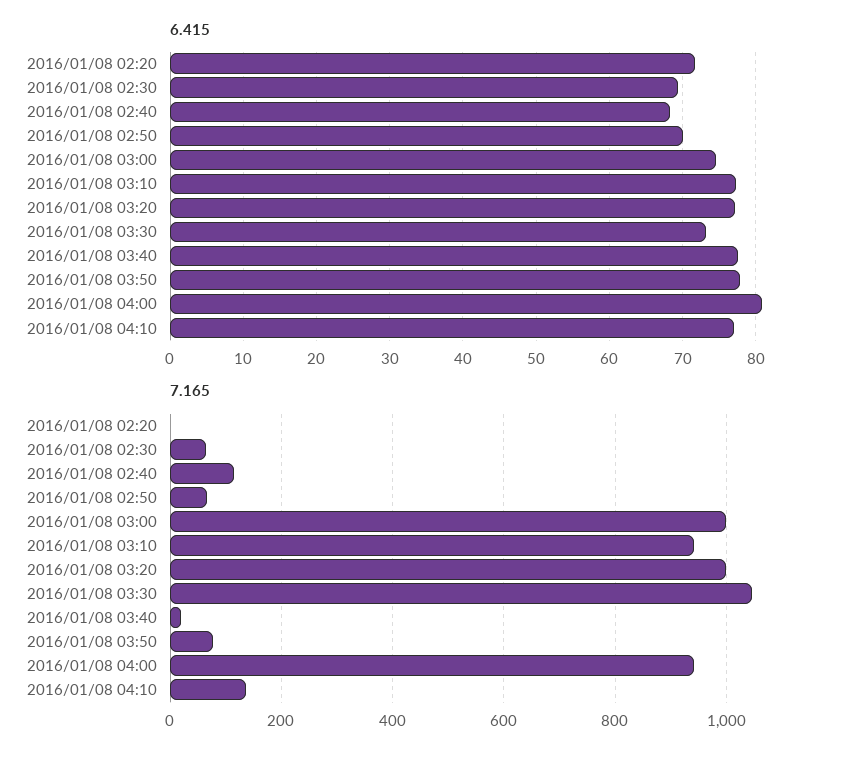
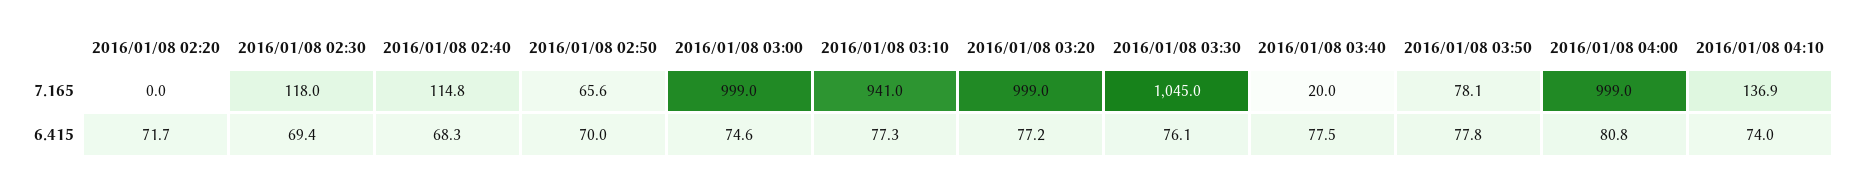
  {
    "6.415": {
      "2016/01/08 02:20": 71.7,
      "2016/01/08 02:30": 69.4,
      "2016/01/08 02:40": 68.3,
      "2016/01/08 02:50": 70,
      "2016/01/08 03:00": 74.6,
      "2016/01/08 03:10": 77.3,
      "2016/01/08 03:20": 77.2,
-     "2016/01/08 03:30": 73,
+     "2016/01/08 03:30": 76.1,
      "2016/01/08 03:40": 77.5,
      "2016/01/08 03:50": 77.8,
      "2016/01/08 04:00": 80.8,
-     "2016/01/08 04:10": 77
+     "2016/01/08 04:10": 74
    },
    "7.165": {
      "2016/01/08 02:20": 0,
-     "2016/01/08 02:30": 60,
+     "2016/01/08 02:30": 118,
      "2016/01/08 02:40": 114.8,
      "2016/01/08 02:50": 65.6,
      "2016/01/08 03:00": 999,
      "2016/01/08 03:10": 941,
      "2016/01/08 03:20": 999,
      "2016/01/08 03:30": 1045,
      "2016/01/08 03:40": 20,
      "2016/01/08 03:50": 78.1,
-     "2016/01/08 04:00": 940,
+     "2016/01/08 04:00": 999,
      "2016/01/08 04:10": 136.9
    }
  }

